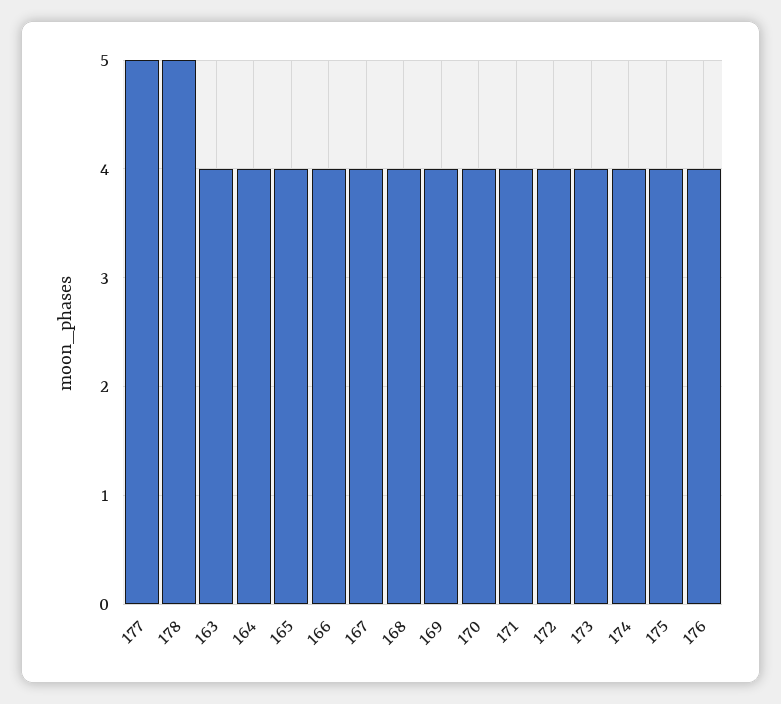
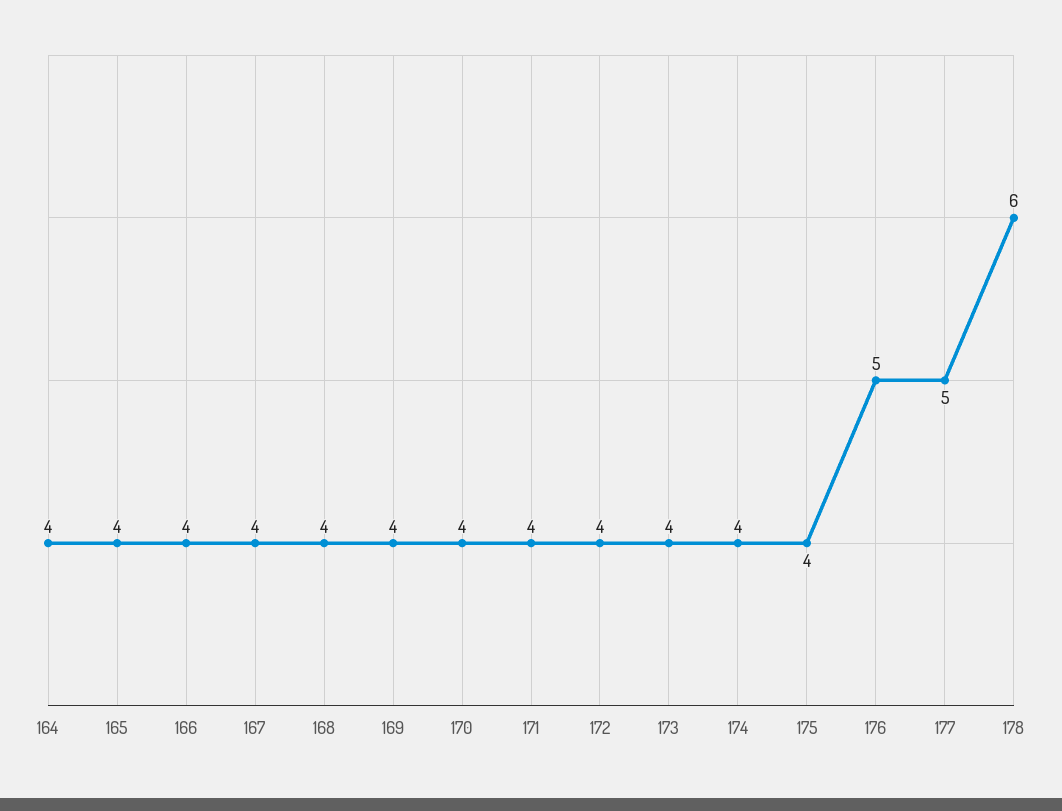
  {
    "177": 5,
-   "178": 5,
+   "178": 6,
-   "163": 4,
    "164": 4,
    "165": 4,
    "166": 4,
    "167": 4,
    "168": 4,
    "169": 4,
    "170": 4,
    "171": 4,
    "172": 4,
    "173": 4,
    "174": 4,
    "175": 4,
-   "176": 4
+   "176": 5
  }

